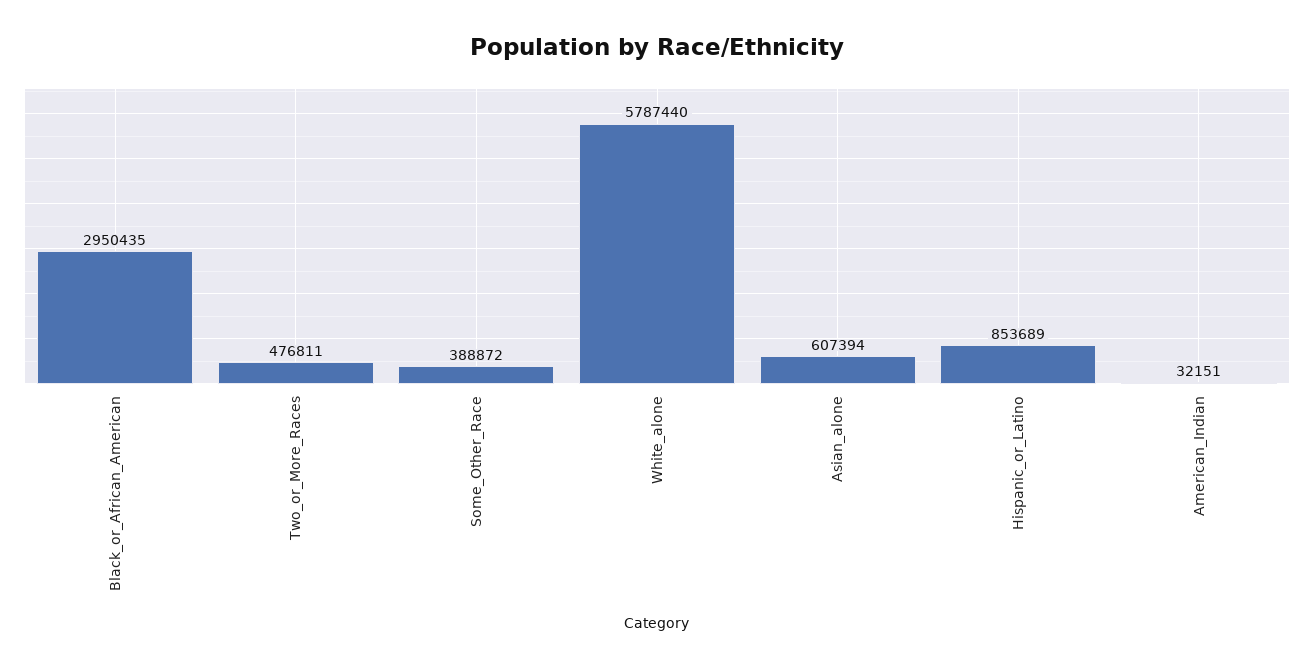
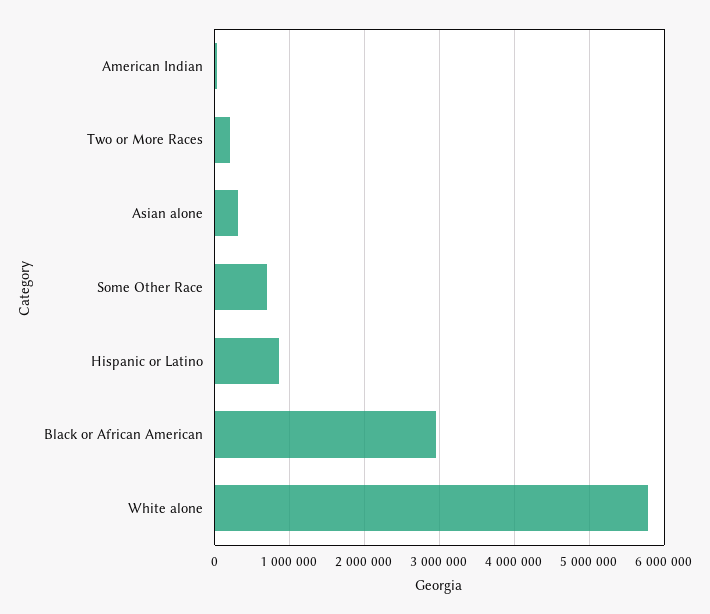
  {
    "Black_or_African_American": 2950435,
-   "Two_or_More_Races": 476811,
+   "Two_or_More_Races": 200000,
-   "Some_Other_Race": 388872,
+   "Some_Other_Race": 700000,
    "White_alone": 5787440,
-   "Asian_alone": 607394,
+   "Asian_alone": 300000,
    "Hispanic_or_Latino": 853689,
    "American_Indian": 32151
  }

